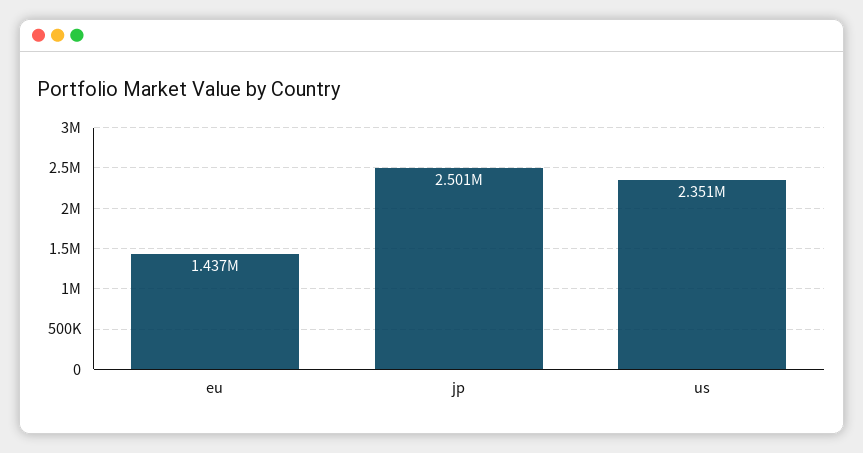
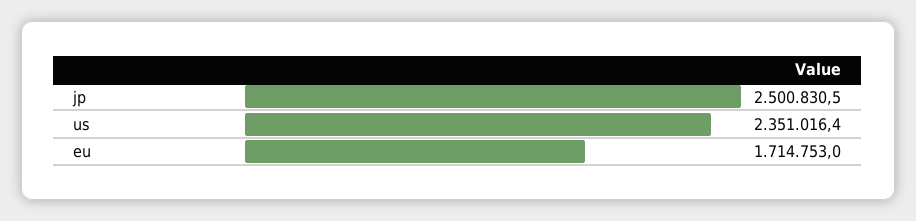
  {
-   "eu": 1437000,
+   "eu": 1714753,
    "jp": 2500830.5,
    "us": 2351016.4
  }

